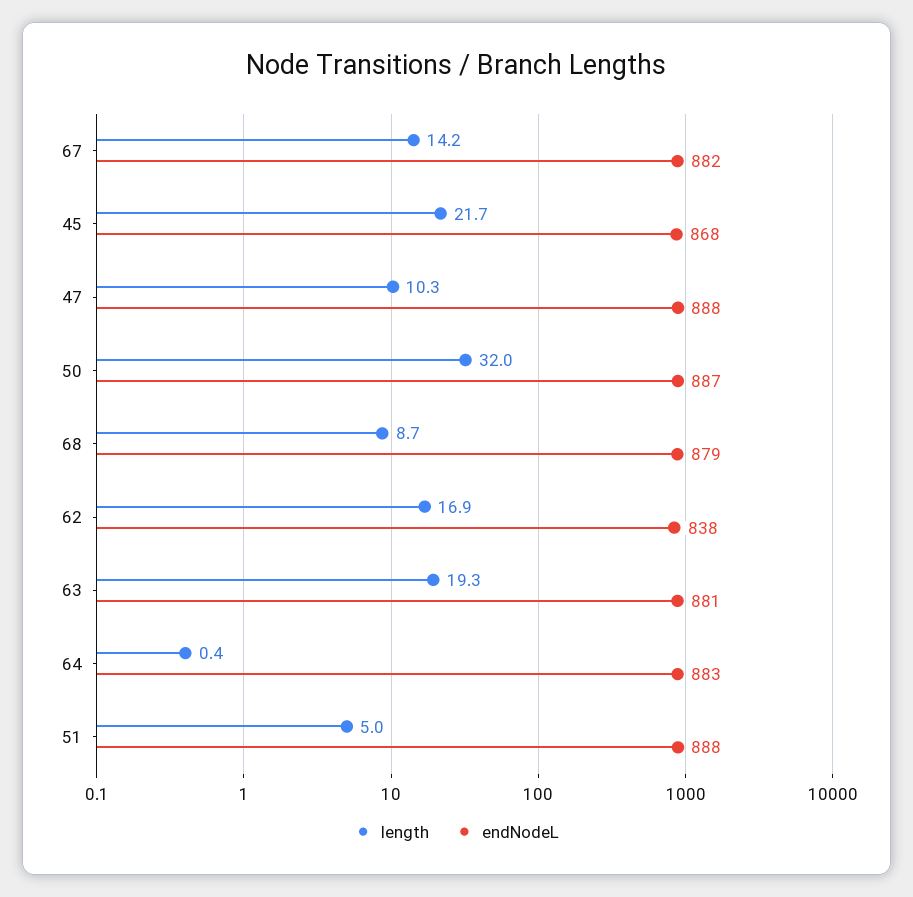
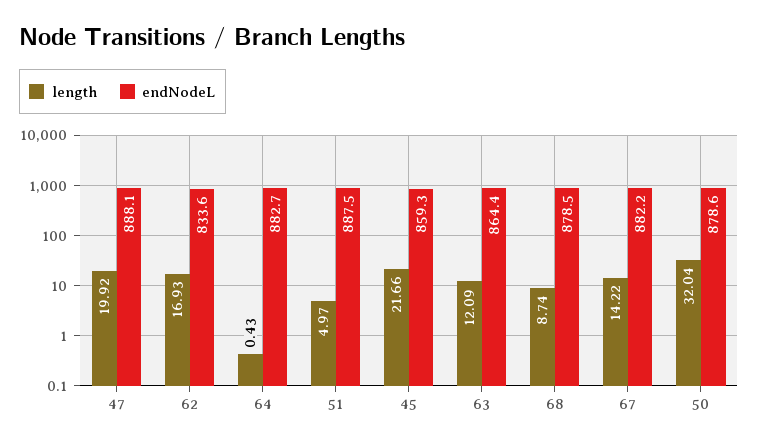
  {
    "length": {
      "67": 14.22,
      "45": 21.66,
-     "47": 10.3,
+     "47": 19.92,
      "50": 32.04,
      "68": 8.74,
      "62": 16.93,
-     "63": 19.3,
+     "63": 12.09,
      "64": 0.43,
      "51": 4.97
    },
    "endNodeL": {
      "67": 882.2,
-     "45": 868,
+     "45": 859.3,
      "47": 888.1,
-     "50": 887,
+     "50": 878.6,
      "68": 878.5,
-     "62": 838,
+     "62": 833.6,
-     "63": 881,
+     "63": 864.4,
      "64": 882.7,
      "51": 887.5
    }
  }

